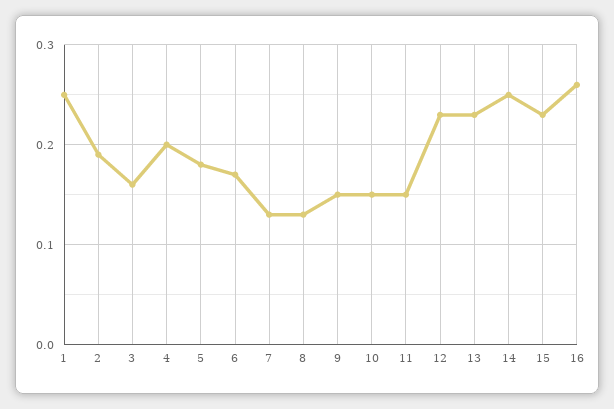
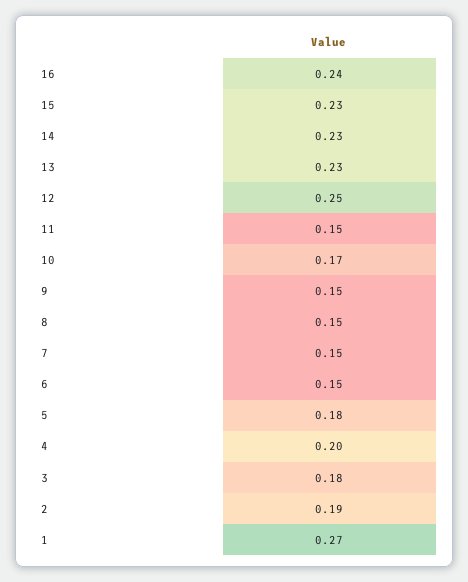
  {
-   "1": 0.25,
+   "1": 0.27,
    "2": 0.19,
-   "3": 0.16,
+   "3": 0.18,
    "4": 0.2,
    "5": 0.18,
-   "6": 0.17,
+   "6": 0.15,
-   "7": 0.13,
+   "7": 0.15,
-   "8": 0.13,
+   "8": 0.15,
    "9": 0.15,
-   "10": 0.15,
+   "10": 0.17,
    "11": 0.15,
-   "12": 0.23,
+   "12": 0.25,
    "13": 0.23,
-   "14": 0.25,
+   "14": 0.23,
    "15": 0.23,
-   "16": 0.26
+   "16": 0.24
  }

